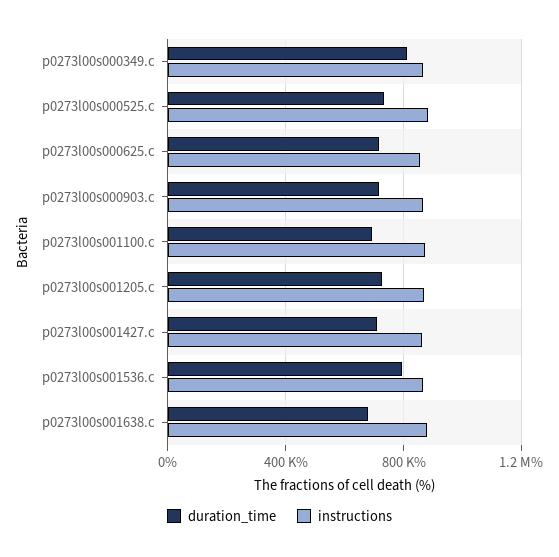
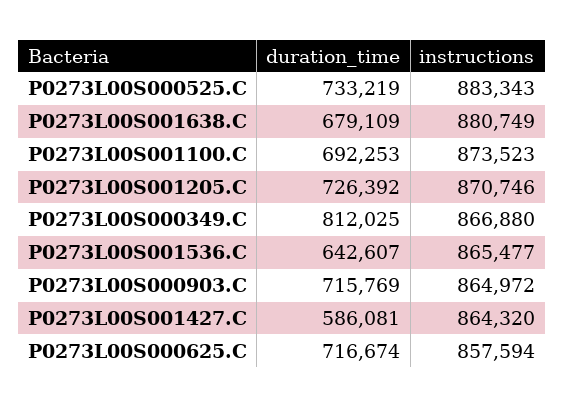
  {
    "duration_time": {
      "p0273l00s000349.c": 812025,
      "p0273l00s000525.c": 733219,
      "p0273l00s000625.c": 716674,
      "p0273l00s000903.c": 715769,
      "p0273l00s001100.c": 692253,
      "p0273l00s001205.c": 726392,
-     "p0273l00s001427.c": 700000,
+     "p0273l00s001427.c": 586081,
-     "p0273l00s001536.c": 800000,
+     "p0273l00s001536.c": 642607,
      "p0273l00s001638.c": 679109
    },
    "instructions": {
      "p0273l00s000349.c": 866880,
      "p0273l00s000525.c": 883343,
      "p0273l00s000625.c": 857594,
      "p0273l00s000903.c": 864972,
      "p0273l00s001100.c": 873523,
      "p0273l00s001205.c": 870746,
      "p0273l00s001427.c": 864320,
      "p0273l00s001536.c": 865477,
      "p0273l00s001638.c": 880749
    }
  }

